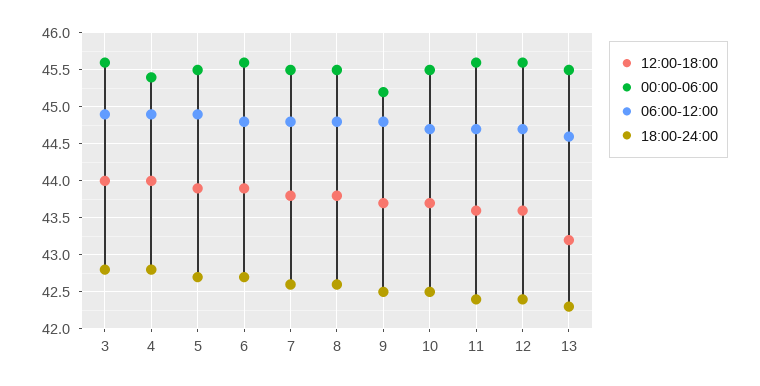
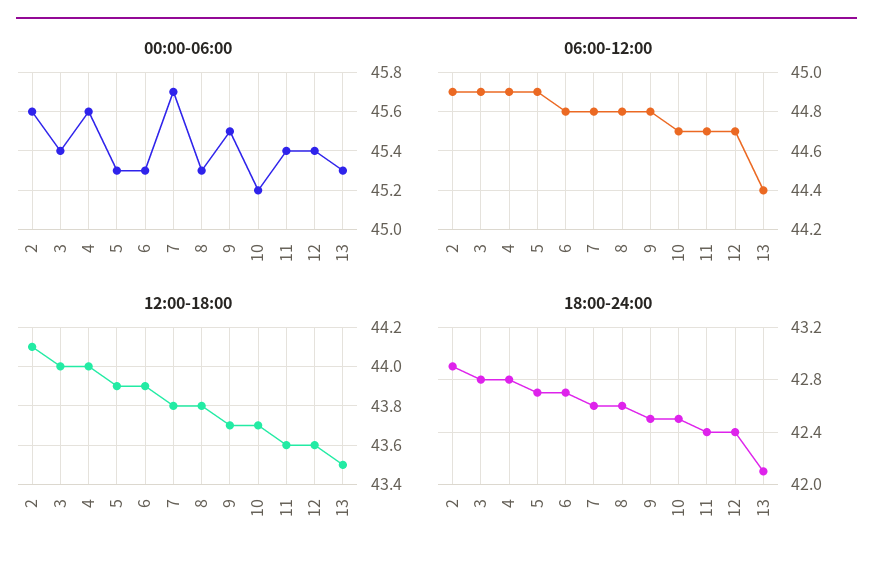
  {
    "12:00-18:00": {
      "3": 44,
      "4": 44,
      "5": 43.9,
      "6": 43.9,
      "7": 43.8,
      "8": 43.8,
      "9": 43.7,
      "10": 43.7,
      "11": 43.6,
      "12": 43.6,
-     "13": 43.2
+     "13": 43.5,
+     "2": 44.1
    },
    "00:00-06:00": {
-     "3": 45.6,
+     "3": 45.4,
-     "4": 45.4,
+     "4": 45.6,
-     "5": 45.5,
+     "5": 45.3,
-     "6": 45.6,
+     "6": 45.3,
-     "7": 45.5,
+     "7": 45.7,
-     "8": 45.5,
+     "8": 45.3,
-     "9": 45.2,
+     "9": 45.5,
-     "10": 45.5,
+     "10": 45.2,
-     "11": 45.6,
+     "11": 45.4,
-     "12": 45.6,
+     "12": 45.4,
-     "13": 45.5
+     "13": 45.3,
+     "2": 45.6
    },
    "06:00-12:00": {
      "3": 44.9,
      "4": 44.9,
      "5": 44.9,
      "6": 44.8,
      "7": 44.8,
      "8": 44.8,
      "9": 44.8,
      "10": 44.7,
      "11": 44.7,
      "12": 44.7,
-     "13": 44.6
+     "13": 44.4,
+     "2": 44.9
    },
    "18:00-24:00": {
      "3": 42.8,
      "4": 42.8,
      "5": 42.7,
      "6": 42.7,
      "7": 42.6,
      "8": 42.6,
      "9": 42.5,
      "10": 42.5,
      "11": 42.4,
      "12": 42.4,
-     "13": 42.3
+     "13": 42.1,
+     "2": 42.9
    }
  }

